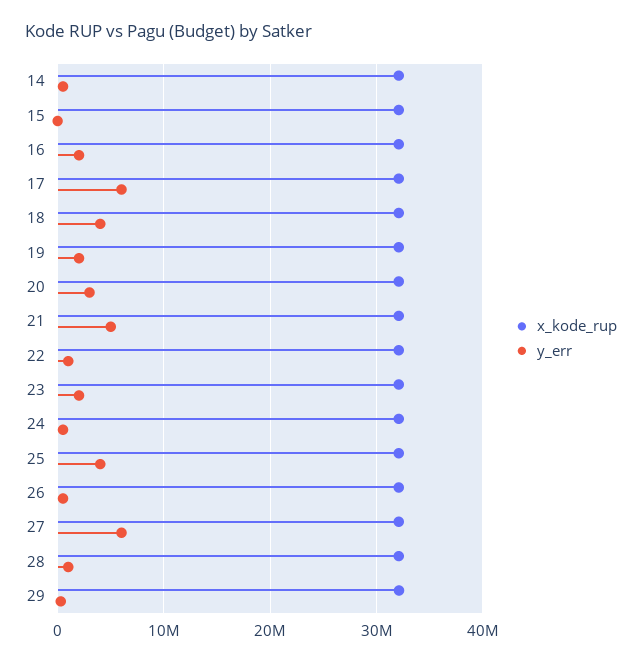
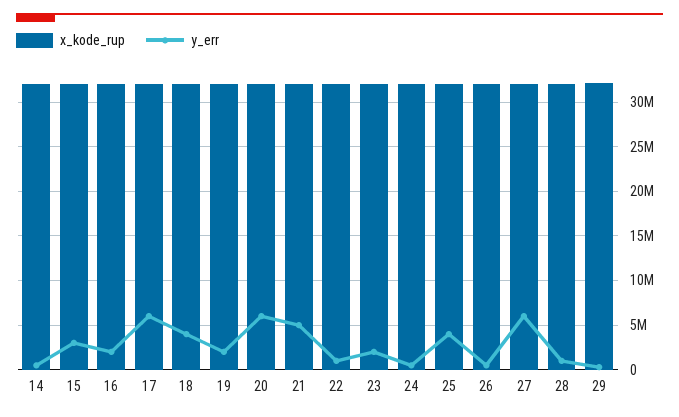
  {
    "x_kode_rup": {
      "14": 32000000,
      "15": 32000000,
      "16": 32000000,
      "17": 32000000,
      "18": 32000000,
      "19": 32000000,
      "20": 32000000,
      "21": 32000000,
      "22": 32000000,
      "23": 32000000,
      "24": 32000000,
      "25": 32000000,
      "26": 32000000,
      "27": 32000000,
      "28": 32000000,
      "29": 32000000
    },
    "y_err": {
      "14": 1000000,
-     "15": 0,
+     "15": 3000000,
      "16": 2000000,
      "17": 6000000,
      "18": 4000000,
      "19": 2000000,
-     "20": 3000000,
+     "20": 6000000,
      "21": 5000000,
      "22": 1000000,
      "23": 2000000,
      "24": 1000000,
      "25": 4000000,
      "26": 1000000,
      "27": 6000000,
      "28": 1000000,
      "29": 0
    }
  }

